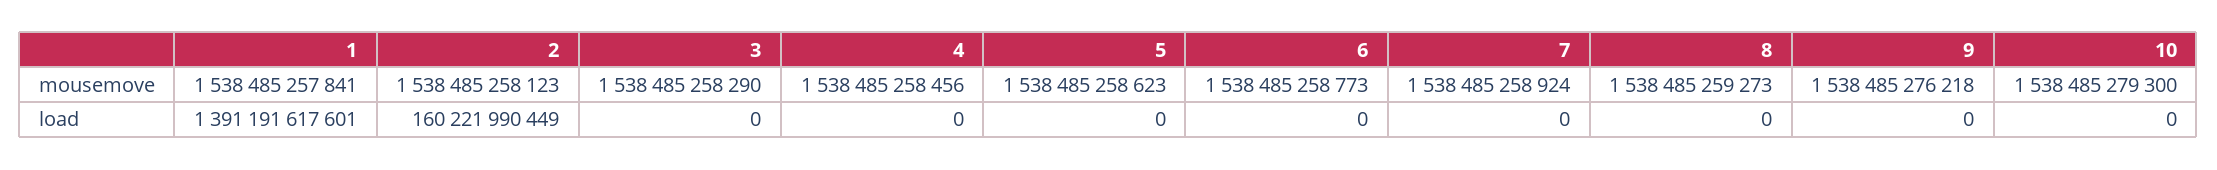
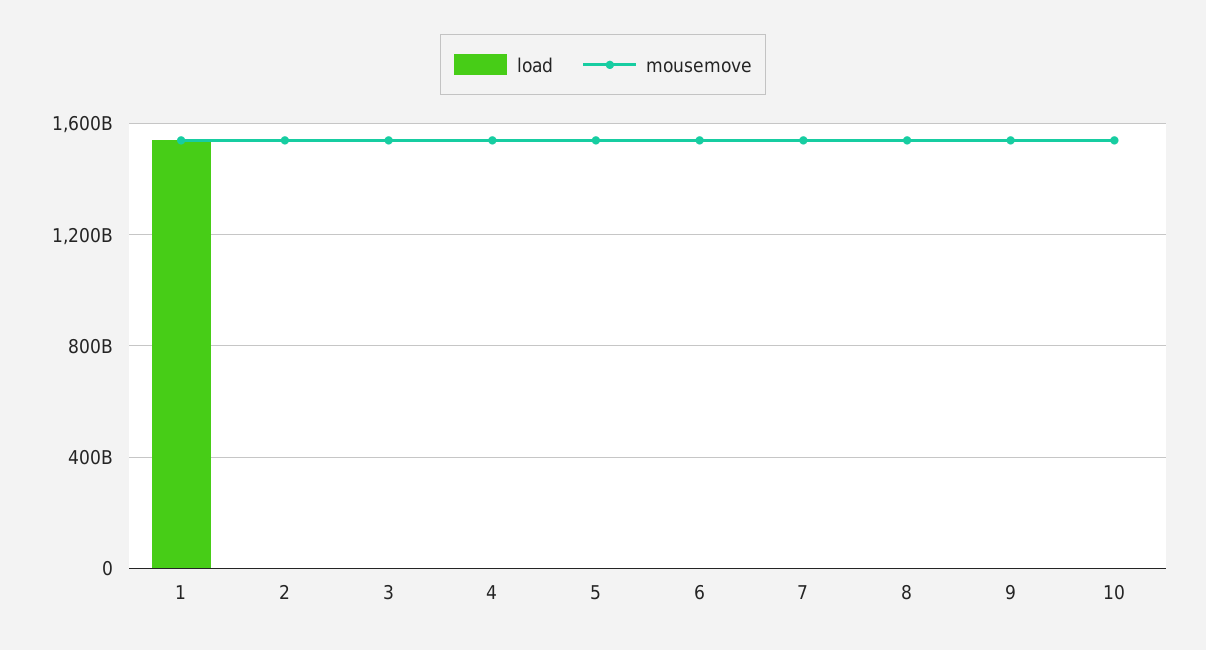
  {
    "mousemove": {
      "1": 1538485257841,
      "2": 1538485258123,
      "3": 1538485258290,
      "4": 1538485258456,
      "5": 1538485258623,
      "6": 1538485258773,
      "7": 1538485258924,
      "8": 1538485259273,
      "9": 1538485276218,
      "10": 1538485279300
    },
    "load": {
-     "1": 1391191617601,
+     "1": 1550000000000,
-     "2": 160221990449,
+     "2": 0,
      "3": 0,
      "4": 0,
      "5": 0,
      "6": 0,
      "7": 0,
      "8": 0,
      "9": 0,
      "10": 0
    }
  }

